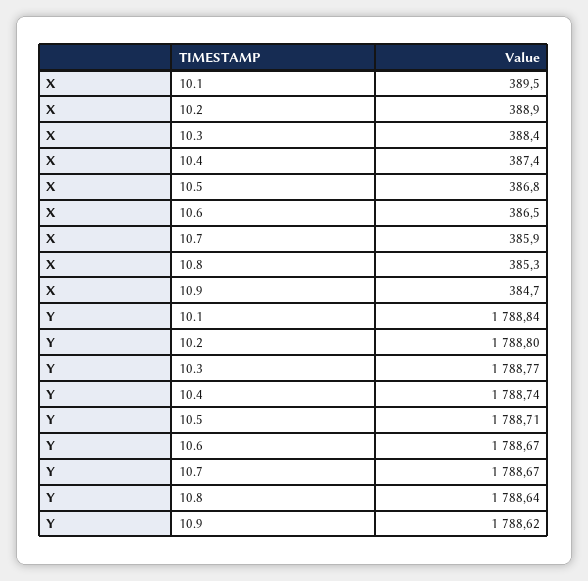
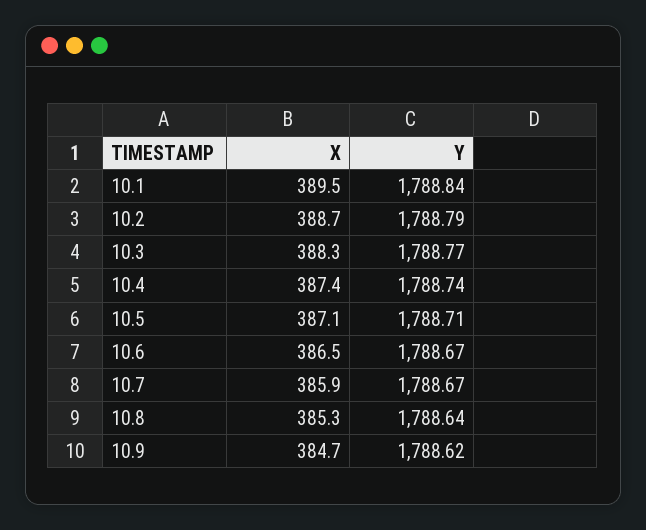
  {
    "X": {
      "10.1": 389.5,
-     "10.2": 388.9,
+     "10.2": 388.7,
-     "10.3": 388.4,
+     "10.3": 388.3,
      "10.4": 387.4,
-     "10.5": 386.8,
+     "10.5": 387.1,
      "10.6": 386.5,
      "10.7": 385.9,
      "10.8": 385.3,
      "10.9": 384.7
    },
    "Y": {
      "10.1": 1788.84,
-     "10.2": 1788.8,
+     "10.2": 1788.79,
      "10.3": 1788.77,
      "10.4": 1788.74,
      "10.5": 1788.71,
      "10.6": 1788.67,
      "10.7": 1788.67,
      "10.8": 1788.64,
      "10.9": 1788.62
    }
  }

